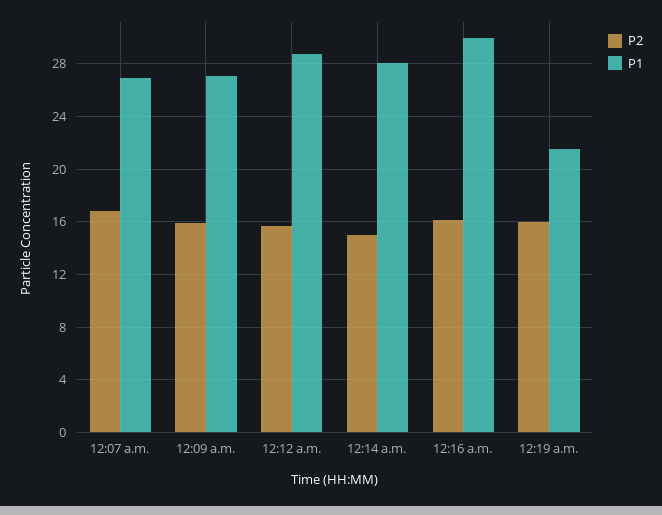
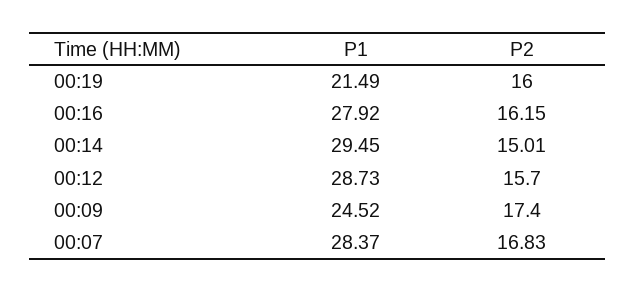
  {
    "P2": {
      "12:07 a.m.": 16.83,
-     "12:09 a.m.": 16,
+     "12:09 a.m.": 17.4,
      "12:12 a.m.": 15.7,
      "12:14 a.m.": 15.01,
      "12:16 a.m.": 16.15,
      "12:19 a.m.": 16
    },
    "P1": {
-     "12:07 a.m.": 27,
+     "12:07 a.m.": 28.37,
-     "12:09 a.m.": 27,
+     "12:09 a.m.": 24.52,
      "12:12 a.m.": 28.73,
-     "12:14 a.m.": 28,
+     "12:14 a.m.": 29.45,
-     "12:16 a.m.": 30,
+     "12:16 a.m.": 27.92,
      "12:19 a.m.": 21.49
    }
  }

